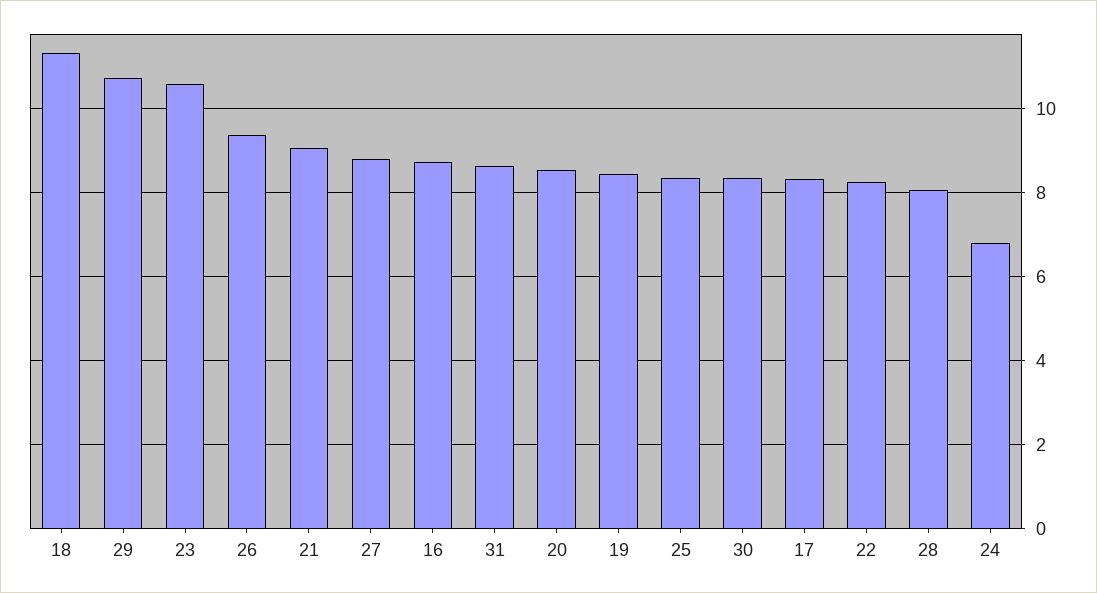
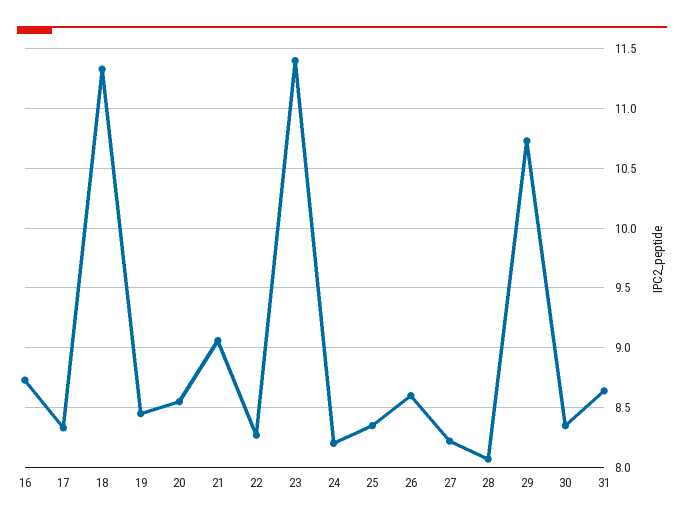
  {
    "18": 11.3,
    "29": 10.7,
-   "23": 10.6,
+   "23": 11.4,
-   "26": 9.4,
+   "26": 8.6,
    "21": 9.1,
-   "27": 8.8,
+   "27": 8.2,
    "16": 8.7,
    "31": 8.6,
    "20": 8.6,
    "19": 8.5,
    "25": 8.4,
    "30": 8.4,
    "17": 8.3,
    "22": 8.3,
    "28": 8.1,
-   "24": 6.8
+   "24": 8.2
  }

